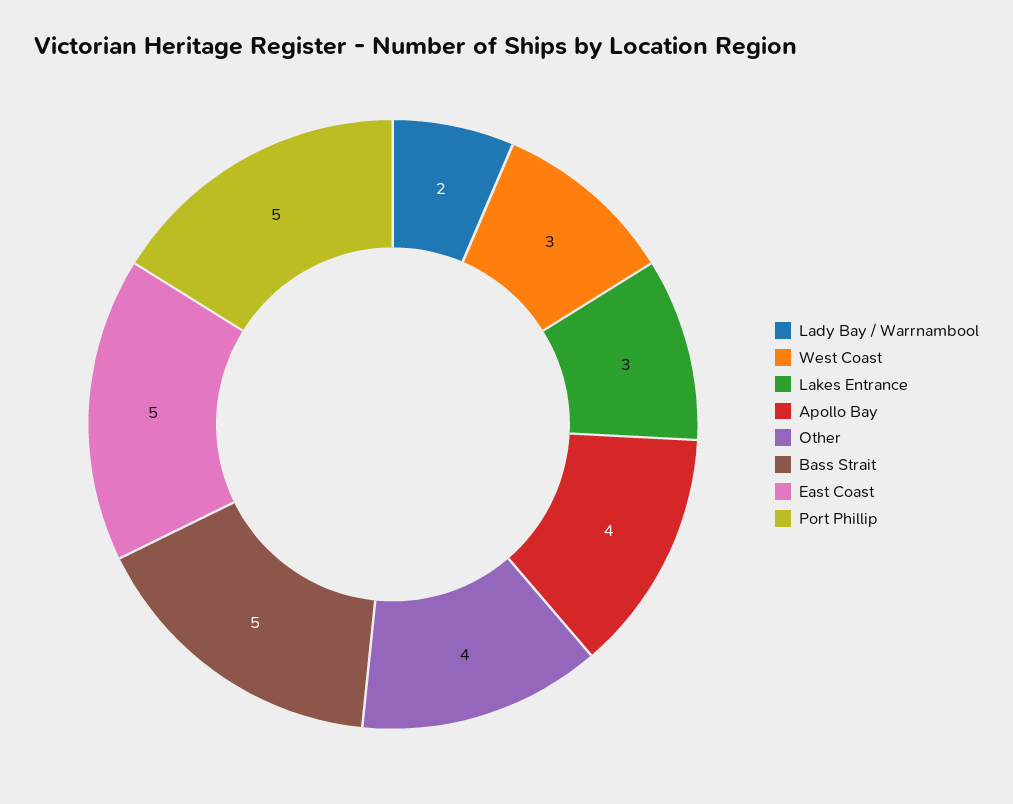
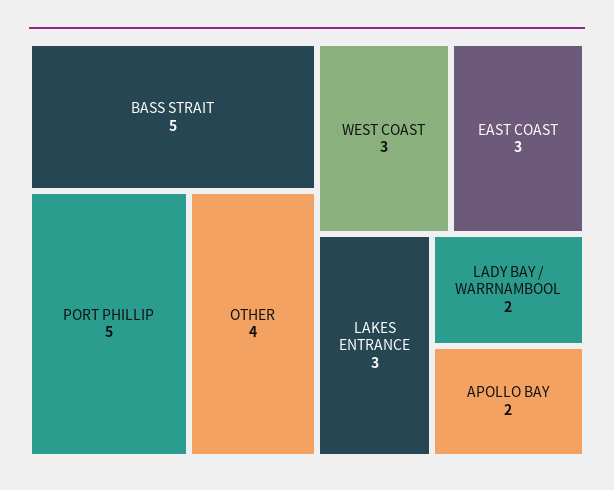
  {
    "Lady Bay / Warrnambool": 2,
    "West Coast": 3,
    "Lakes Entrance": 3,
-   "Apollo Bay": 4,
+   "Apollo Bay": 2,
    "Other": 4,
    "Bass Strait": 5,
-   "East Coast": 5,
+   "East Coast": 3,
    "Port Phillip": 5
  }

